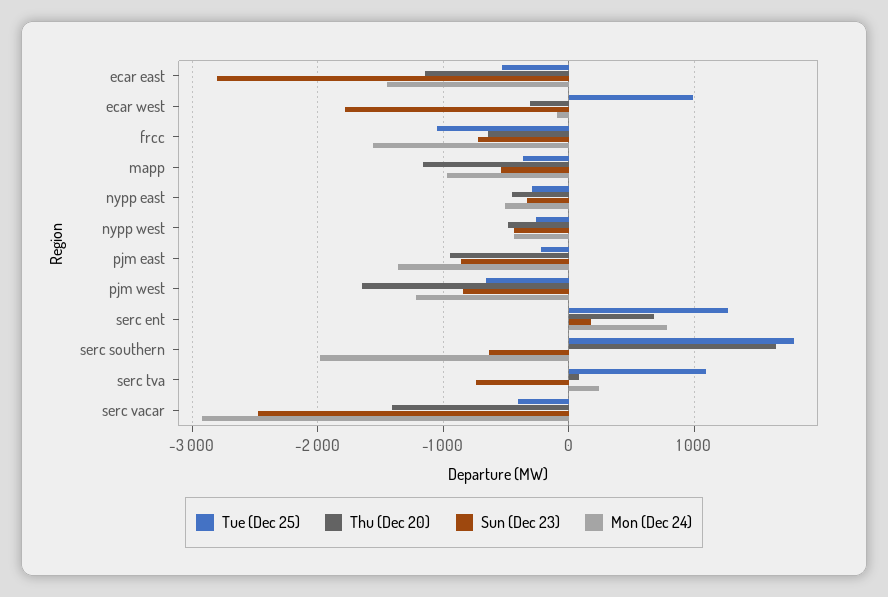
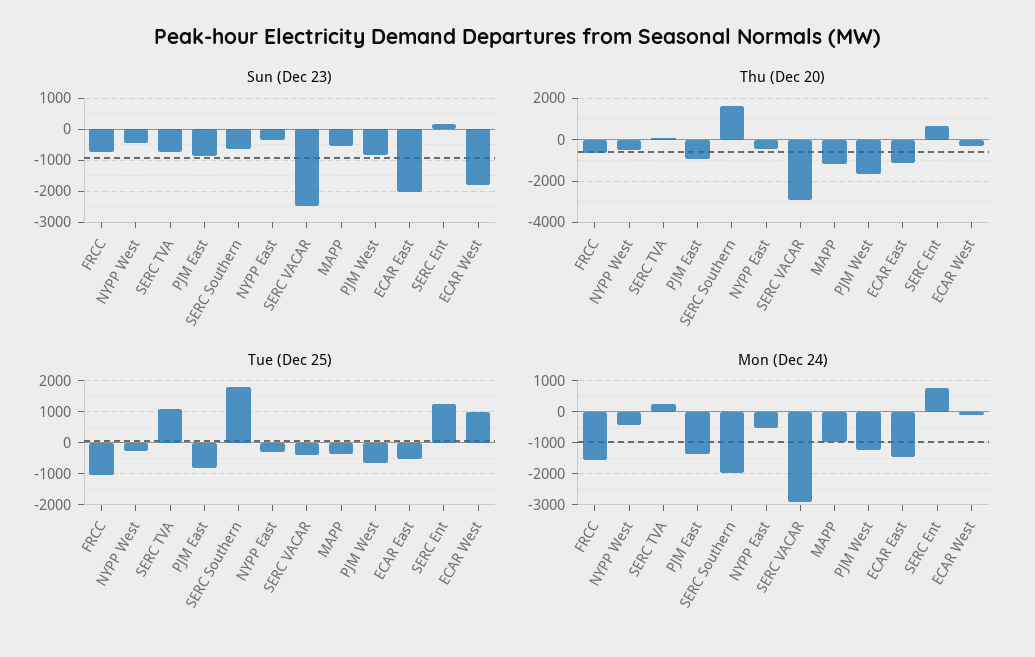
  {
    "Tue (Dec 25)": {
      "ecar east": -500,
      "ecar west": 1000,
      "frcc": -1100,
      "mapp": -400,
      "nypp east": -300,
      "nypp west": -300,
-     "pjm east": -200,
+     "pjm east": -800,
      "pjm west": -700,
      "serc ent": 1300,
      "serc southern": 1800,
      "serc tva": 1100,
      "serc vacar": -400
    },
    "Thu (Dec 20)": {
      "ecar east": -1100,
      "ecar west": -300,
      "frcc": -600,
      "mapp": -1200,
      "nypp east": -500,
      "nypp west": -500,
      "pjm east": -1000,
      "pjm west": -1600,
      "serc ent": 700,
      "serc southern": 1600,
      "serc tva": 100,
-     "serc vacar": -1400
+     "serc vacar": -3000
    },
    "Sun (Dec 23)": {
-     "ecar east": -2800,
+     "ecar east": -2000,
      "ecar west": -1800,
      "frcc": -700,
      "mapp": -500,
      "nypp east": -300,
      "nypp west": -400,
      "pjm east": -900,
      "pjm west": -800,
      "serc ent": 200,
      "serc southern": -600,
      "serc tva": -700,
      "serc vacar": -2500
    },
    "Mon (Dec 24)": {
      "ecar east": -1500,
      "ecar west": -100,
      "frcc": -1600,
      "mapp": -1000,
      "nypp east": -500,
      "nypp west": -400,
      "pjm east": -1400,
      "pjm west": -1200,
      "serc ent": 800,
      "serc southern": -2000,
      "serc tva": 200,
      "serc vacar": -2900
    }
  }

